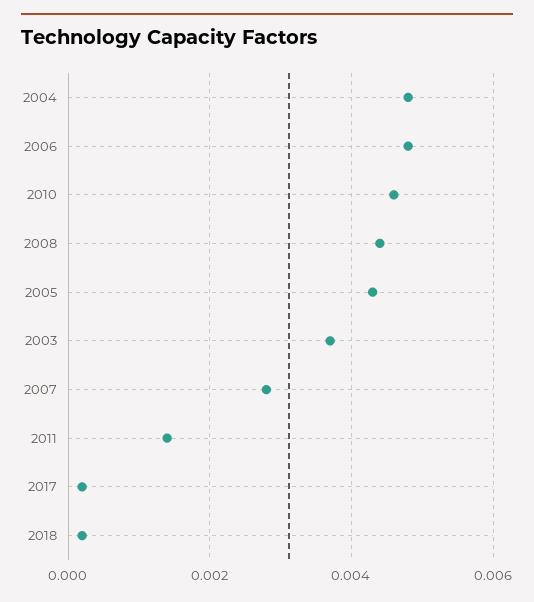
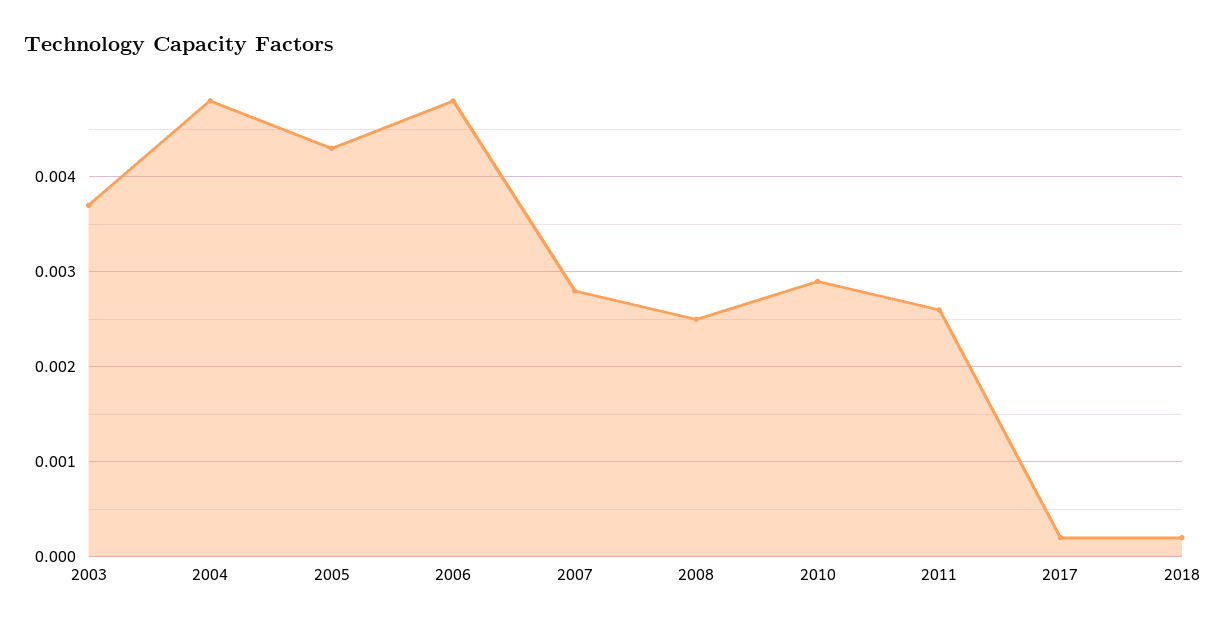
  {
    "2004": 0.0048,
    "2006": 0.0048,
-   "2010": 0.0045,
+   "2010": 0.0029,
-   "2008": 0.0045,
+   "2008": 0.0025,
    "2005": 0.0043,
    "2003": 0.0037,
    "2007": 0.0028,
-   "2011": 0.0015,
+   "2011": 0.0026,
    "2017": 0.0002,
    "2018": 0.0002
  }

